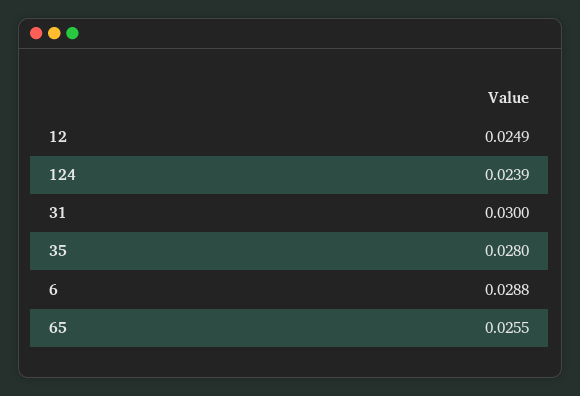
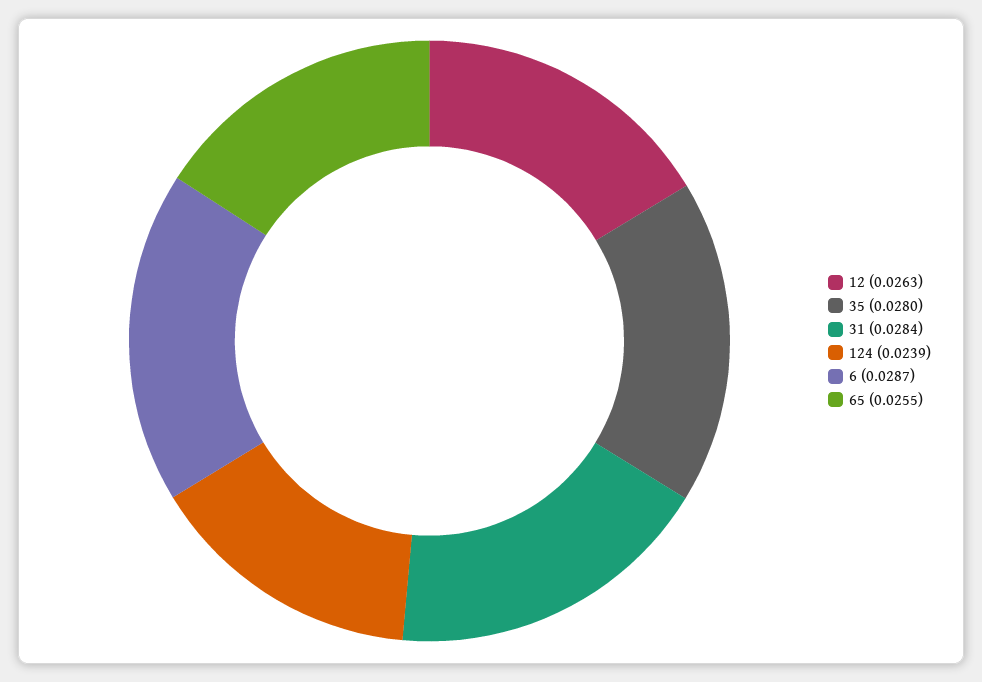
  {
-   "12": 0.0249,
+   "12": 0.0263,
    "124": 0.0239,
-   "31": 0.03,
+   "31": 0.0284,
    "35": 0.028,
-   "6": 0.0288,
+   "6": 0.0287,
    "65": 0.0255
  }

